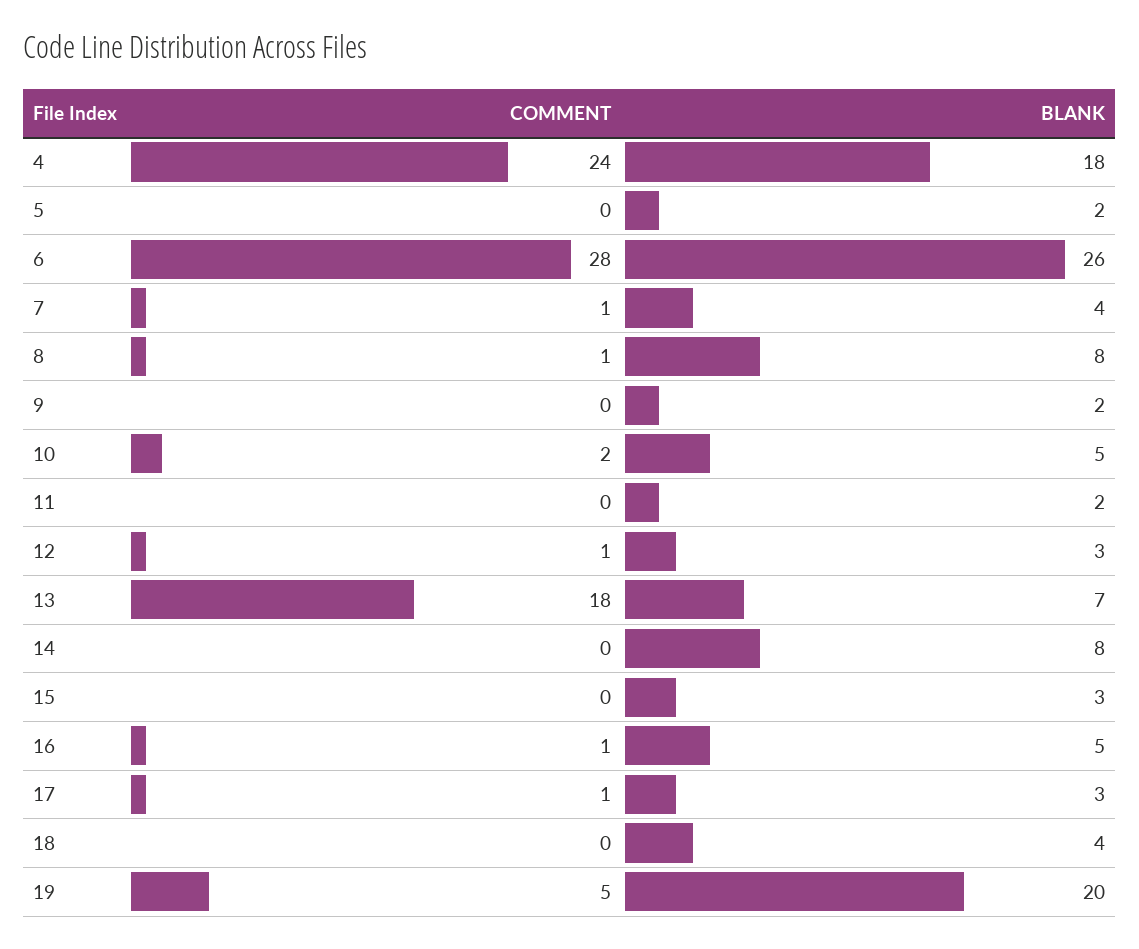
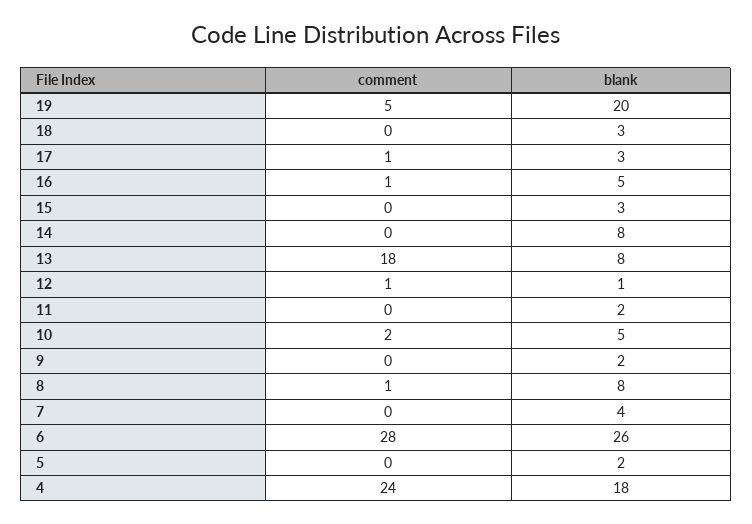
  {
    "COMMENT": {
      "4": 24,
      "5": 0,
      "6": 28,
-     "7": 1,
+     "7": 0,
      "8": 1,
      "9": 0,
      "10": 2,
      "11": 0,
      "12": 1,
      "13": 18,
      "14": 0,
      "15": 0,
      "16": 1,
      "17": 1,
      "18": 0,
      "19": 5
    },
    "BLANK": {
      "4": 18,
      "5": 2,
      "6": 26,
      "7": 4,
      "8": 8,
      "9": 2,
      "10": 5,
      "11": 2,
-     "12": 3,
+     "12": 1,
-     "13": 7,
+     "13": 8,
      "14": 8,
      "15": 3,
      "16": 5,
      "17": 3,
-     "18": 4,
+     "18": 3,
      "19": 20
    }
  }

